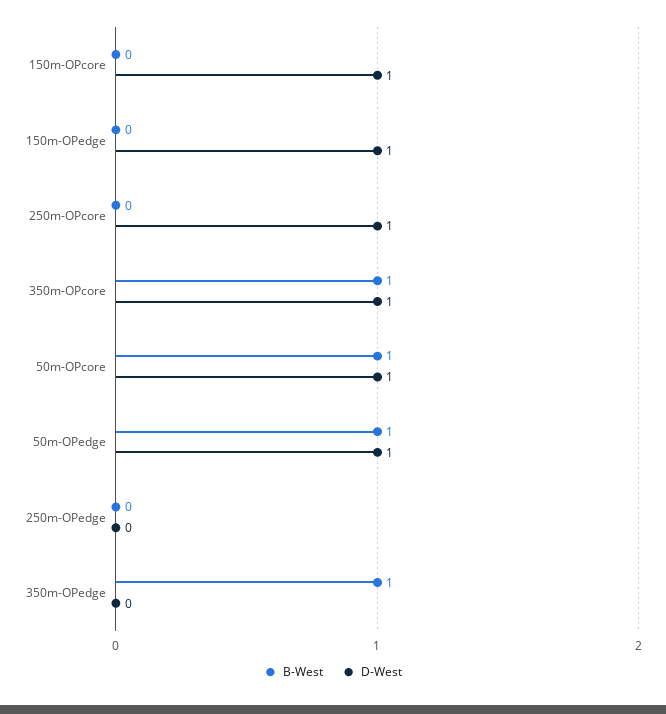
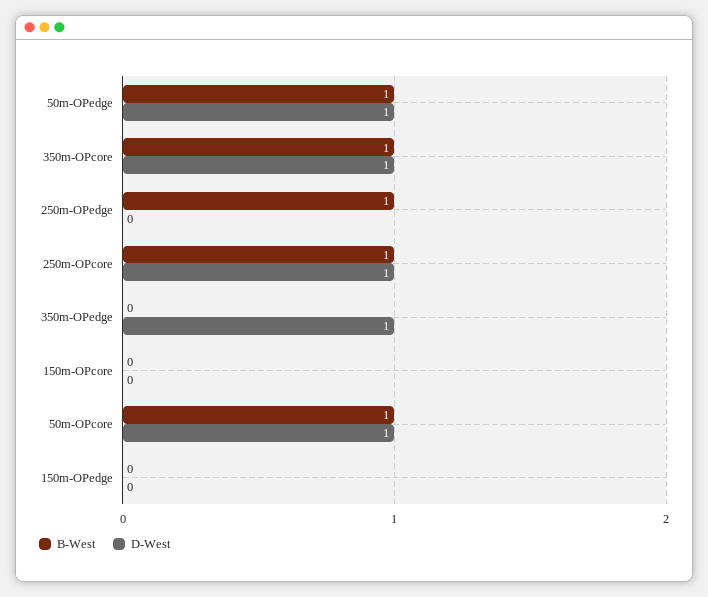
  {
    "B-West": {
      "150m-OPcore": 0,
      "150m-OPedge": 0,
-     "250m-OPcore": 0,
+     "250m-OPcore": 1,
      "350m-OPcore": 1,
      "50m-OPcore": 1,
      "50m-OPedge": 1,
-     "250m-OPedge": 0,
+     "250m-OPedge": 1,
-     "350m-OPedge": 1
+     "350m-OPedge": 0
    },
    "D-West": {
-     "150m-OPcore": 1,
+     "150m-OPcore": 0,
-     "150m-OPedge": 1,
+     "150m-OPedge": 0,
      "250m-OPcore": 1,
      "350m-OPcore": 1,
      "50m-OPcore": 1,
      "50m-OPedge": 1,
      "250m-OPedge": 0,
-     "350m-OPedge": 0
+     "350m-OPedge": 1
    }
  }

